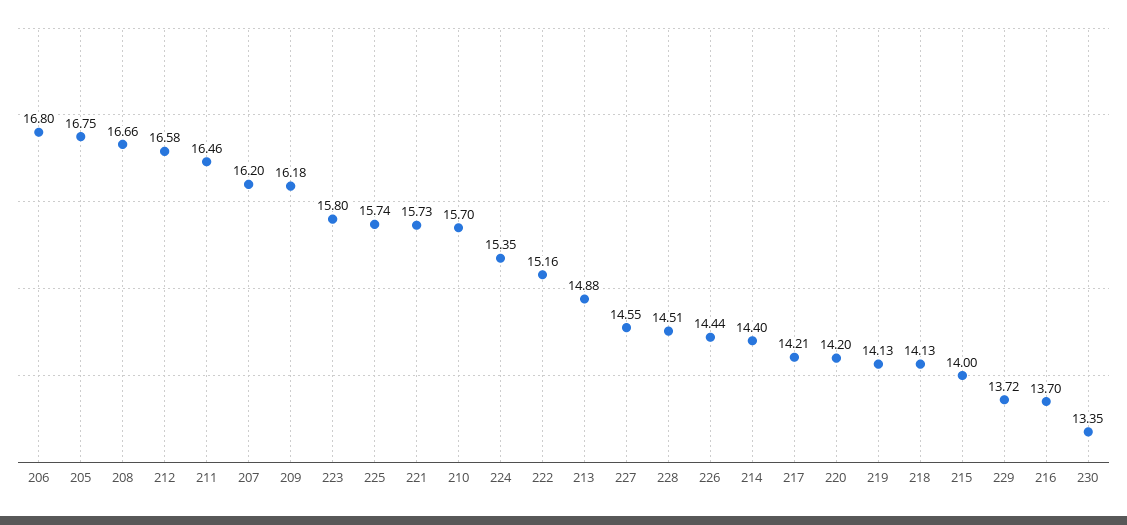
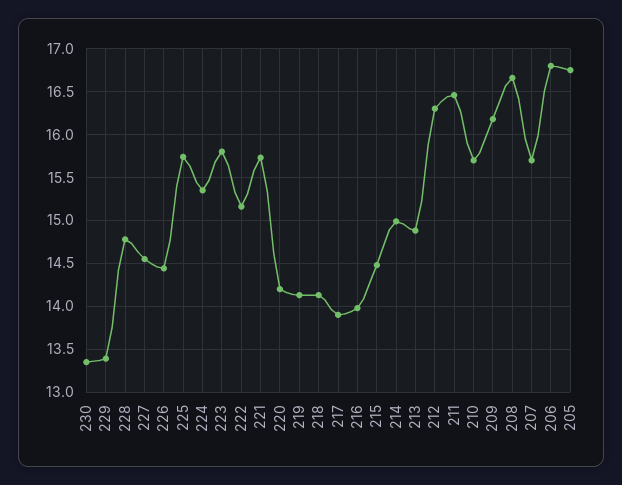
  {
    "206": 16.8,
    "205": 16.75,
    "208": 16.66,
-   "212": 16.58,
+   "212": 16.3,
    "211": 16.46,
-   "207": 16.2,
+   "207": 15.7,
    "209": 16.18,
    "223": 15.8,
    "225": 15.74,
    "221": 15.73,
    "210": 15.7,
    "224": 15.35,
    "222": 15.16,
    "213": 14.88,
    "227": 14.55,
-   "228": 14.51,
+   "228": 14.8,
    "226": 14.44,
-   "214": 14.4,
+   "214": 15,
-   "217": 14.21,
+   "217": 13.9,
    "220": 14.2,
    "219": 14.13,
    "218": 14.13,
-   "215": 14,
+   "215": 14.5,
-   "229": 13.72,
+   "229": 13.4,
-   "216": 13.7,
+   "216": 14,
    "230": 13.35
  }

